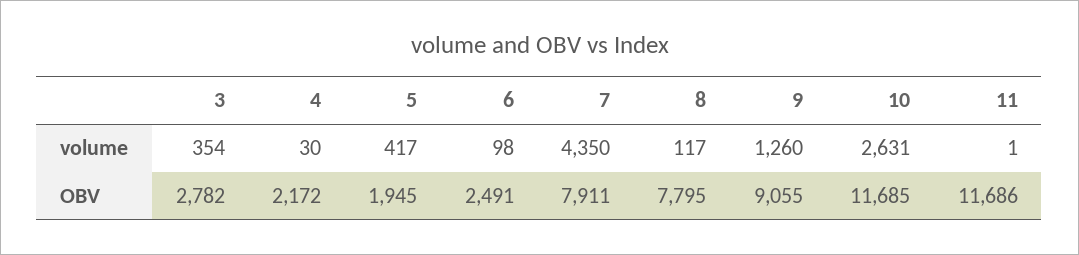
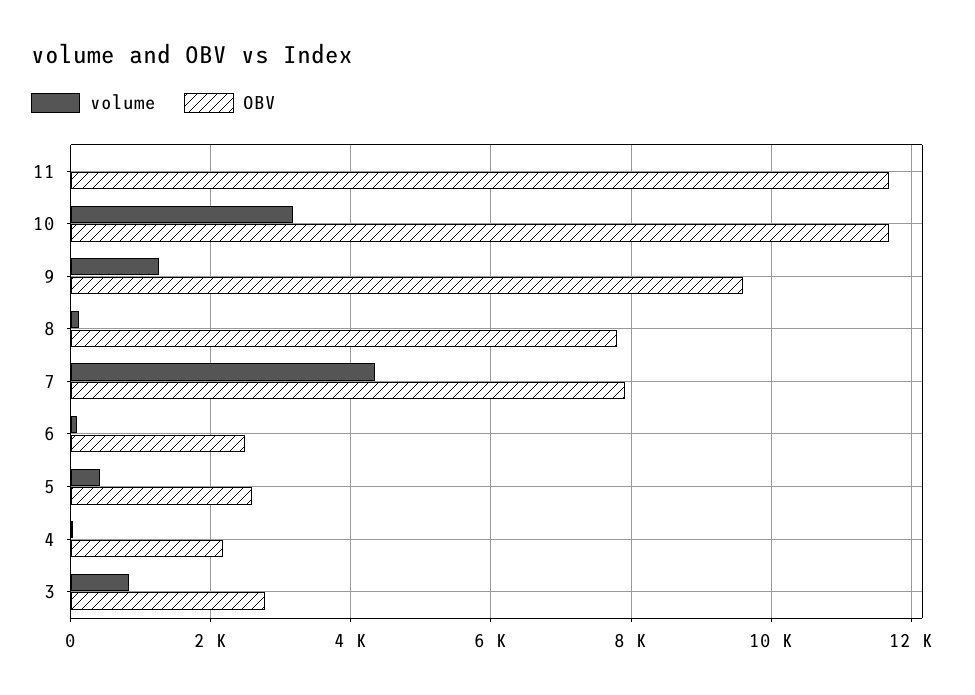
  {
    "volume": {
-     "3": 354,
+     "3": 800,
      "4": 30,
      "5": 417,
      "6": 98,
      "7": 4350,
      "8": 117,
      "9": 1260,
-     "10": 2631,
+     "10": 3200,
      "11": 1
    },
    "OBV": {
      "3": 2782,
      "4": 2172,
-     "5": 1945,
+     "5": 2600,
      "6": 2491,
      "7": 7911,
      "8": 7795,
-     "9": 9055,
+     "9": 9600,
      "10": 11685,
      "11": 11686
    }
  }

